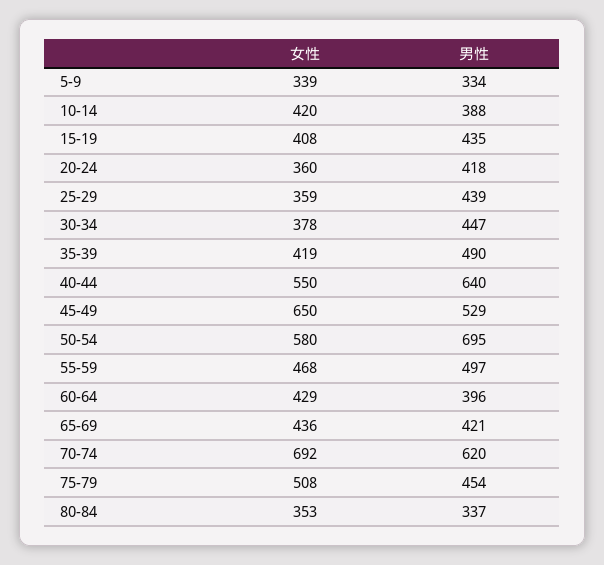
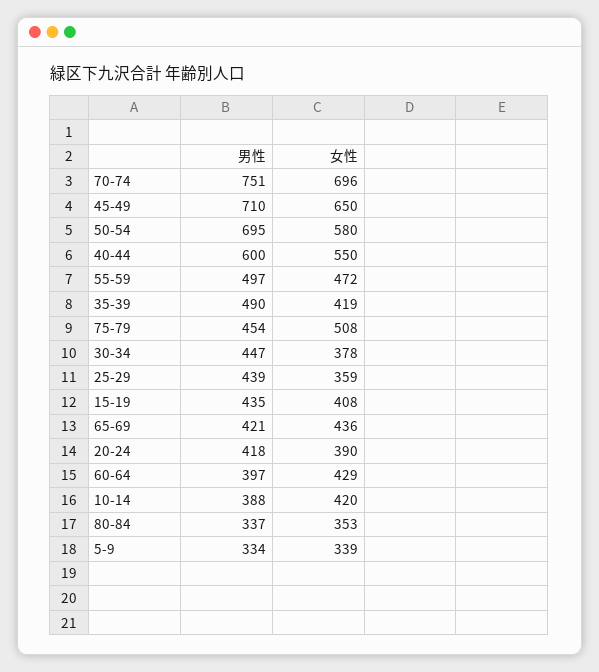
  {
    "女性": {
      "5-9": 339,
      "10-14": 420,
      "15-19": 408,
-     "20-24": 360,
+     "20-24": 390,
      "25-29": 359,
      "30-34": 378,
      "35-39": 419,
      "40-44": 550,
      "45-49": 650,
      "50-54": 580,
-     "55-59": 468,
+     "55-59": 472,
      "60-64": 429,
      "65-69": 436,
-     "70-74": 692,
+     "70-74": 696,
      "75-79": 508,
      "80-84": 353
    },
    "男性": {
      "5-9": 334,
      "10-14": 388,
      "15-19": 435,
      "20-24": 418,
      "25-29": 439,
      "30-34": 447,
      "35-39": 490,
-     "40-44": 640,
+     "40-44": 600,
-     "45-49": 529,
+     "45-49": 710,
      "50-54": 695,
      "55-59": 497,
-     "60-64": 396,
+     "60-64": 397,
      "65-69": 421,
-     "70-74": 620,
+     "70-74": 751,
      "75-79": 454,
      "80-84": 337
    }
  }

